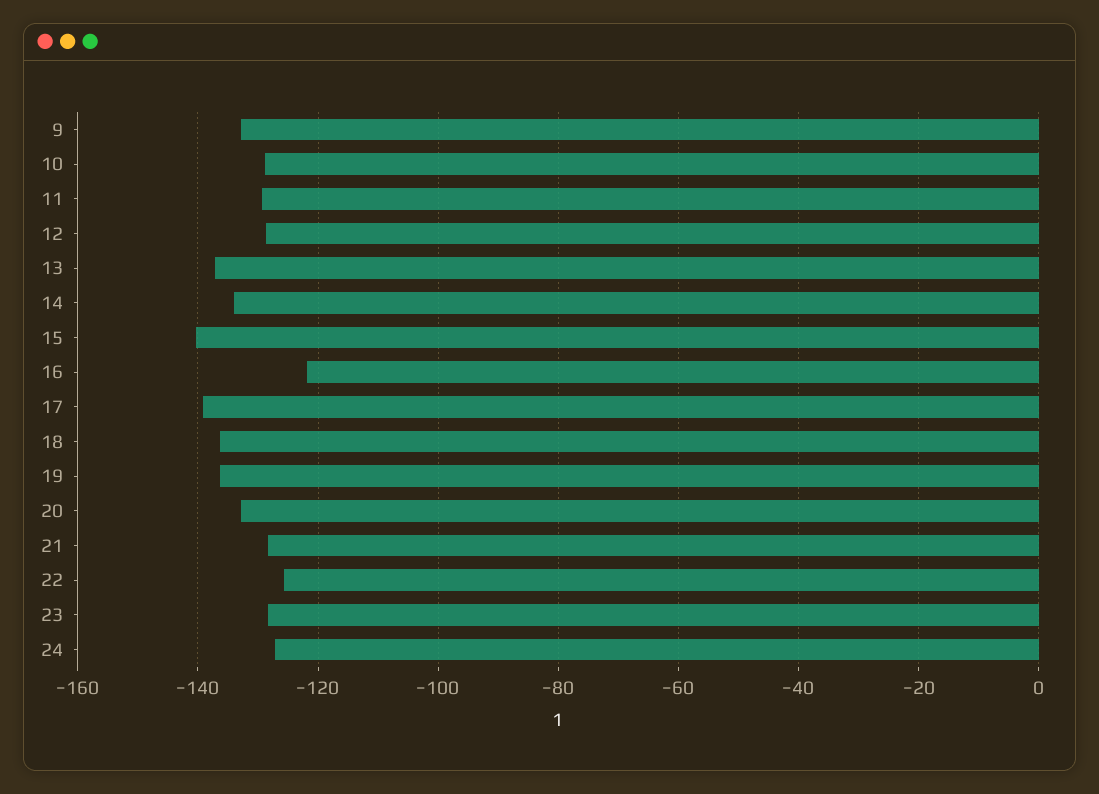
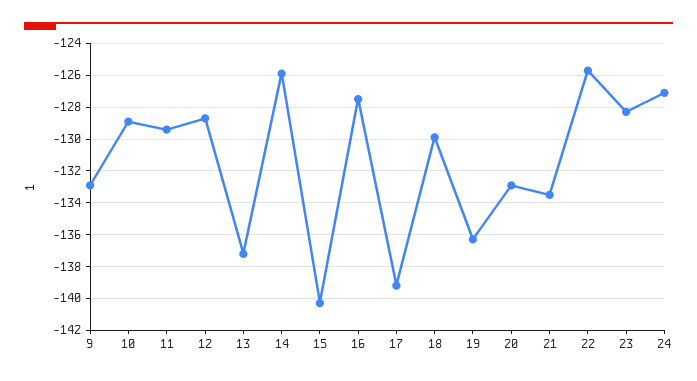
  {
    "9": -133,
    "10": -129,
    "11": -129.5,
    "12": -128.5,
    "13": -137,
-   "14": -134,
+   "14": -126,
    "15": -140.5,
-   "16": -122,
+   "16": -127.5,
    "17": -139,
-   "18": -136,
+   "18": -130,
    "19": -136.5,
    "20": -133,
-   "21": -128,
+   "21": -133.5,
    "22": -125.5,
    "23": -128.5,
    "24": -127
  }

